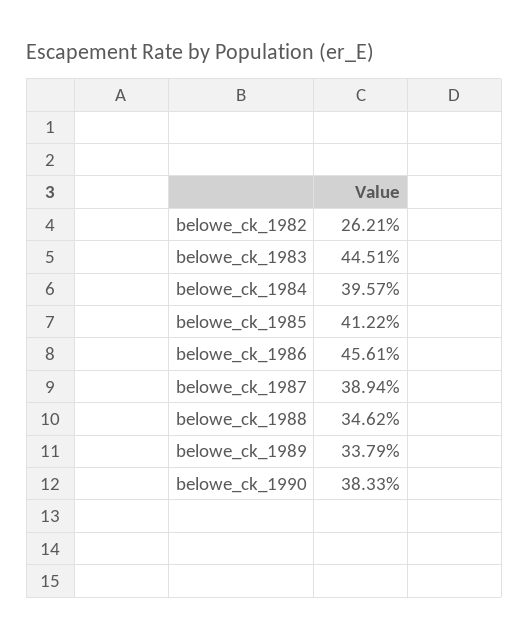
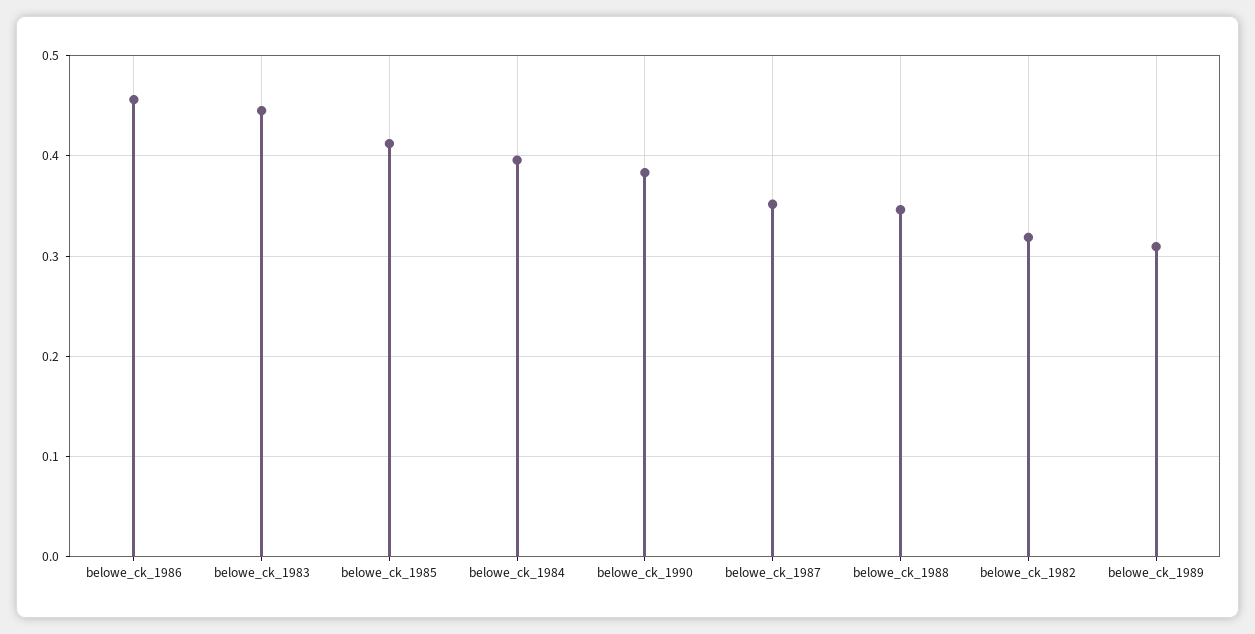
  {
-   "belowe_ck_1982": 0.2621,
+   "belowe_ck_1982": 0.32,
    "belowe_ck_1983": 0.4451,
    "belowe_ck_1984": 0.3957,
    "belowe_ck_1985": 0.4122,
    "belowe_ck_1986": 0.4561,
-   "belowe_ck_1987": 0.3894,
+   "belowe_ck_1987": 0.35,
    "belowe_ck_1988": 0.3462,
-   "belowe_ck_1989": 0.3379,
+   "belowe_ck_1989": 0.31,
    "belowe_ck_1990": 0.3833
  }

